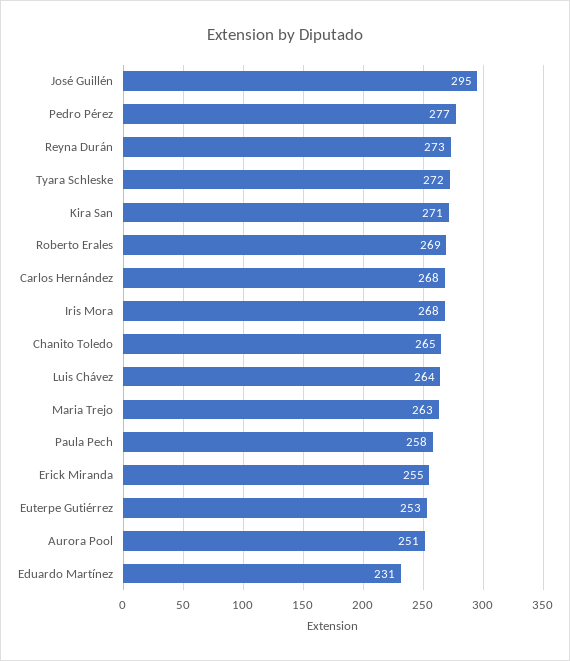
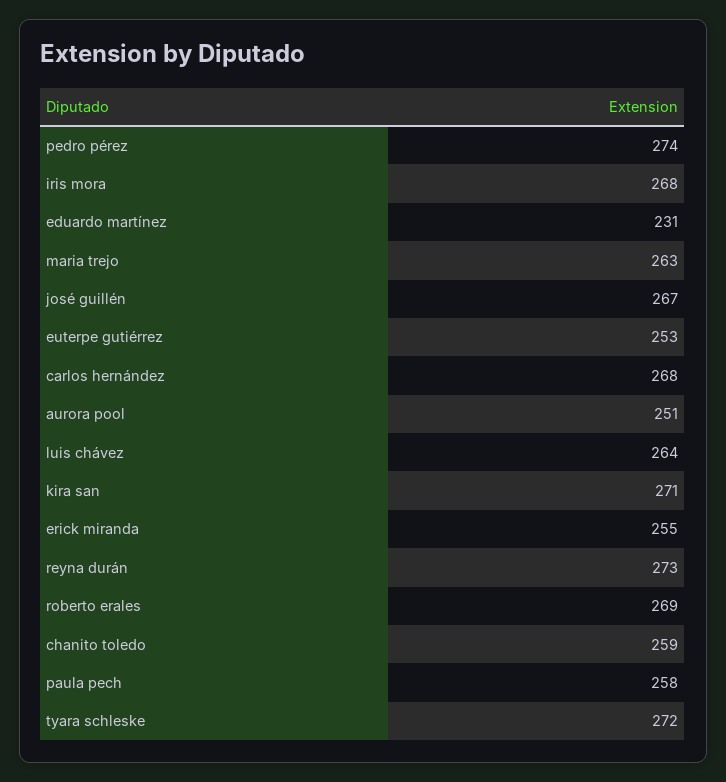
  {
-   "José Guillén": 295,
+   "José Guillén": 267,
-   "Pedro Pérez": 277,
+   "Pedro Pérez": 274,
    "Reyna Durán": 273,
    "Tyara Schleske": 272,
    "Kira San": 271,
    "Roberto Erales": 269,
    "Carlos Hernández": 268,
    "Iris Mora": 268,
-   "Chanito Toledo": 265,
+   "Chanito Toledo": 259,
    "Luis Chávez": 264,
    "Maria Trejo": 263,
    "Paula Pech": 258,
    "Erick Miranda": 255,
    "Euterpe Gutiérrez": 253,
    "Aurora Pool": 251,
    "Eduardo Martínez": 231
  }

